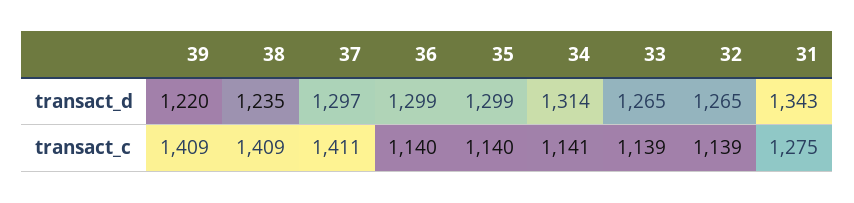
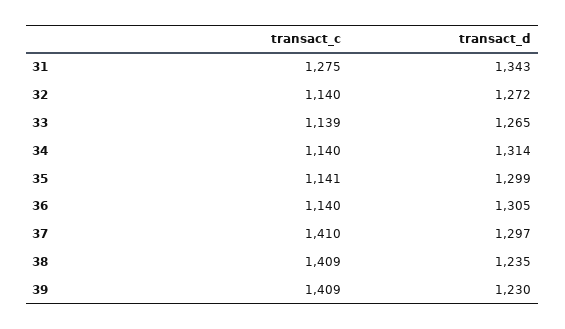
  {
    "39": {
-     "transact_d": 1220,
+     "transact_d": 1230,
      "transact_c": 1409
    },
    "38": {
      "transact_d": 1235,
      "transact_c": 1409
    },
    "37": {
      "transact_d": 1297,
-     "transact_c": 1411
+     "transact_c": 1410
    },
    "36": {
-     "transact_d": 1299,
+     "transact_d": 1305,
      "transact_c": 1140
    },
    "35": {
      "transact_d": 1299,
-     "transact_c": 1140
+     "transact_c": 1141
    },
    "34": {
      "transact_d": 1314,
-     "transact_c": 1141
+     "transact_c": 1140
    },
    "33": {
      "transact_d": 1265,
      "transact_c": 1139
    },
    "32": {
-     "transact_d": 1265,
+     "transact_d": 1272,
-     "transact_c": 1139
+     "transact_c": 1140
    },
    "31": {
      "transact_d": 1343,
      "transact_c": 1275
    }
  }

